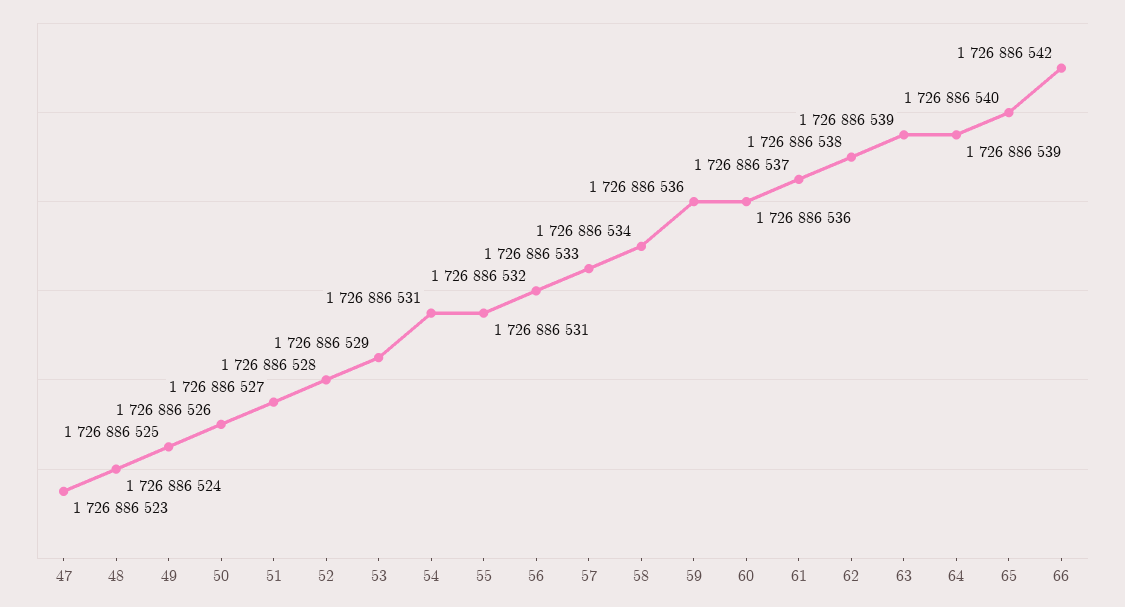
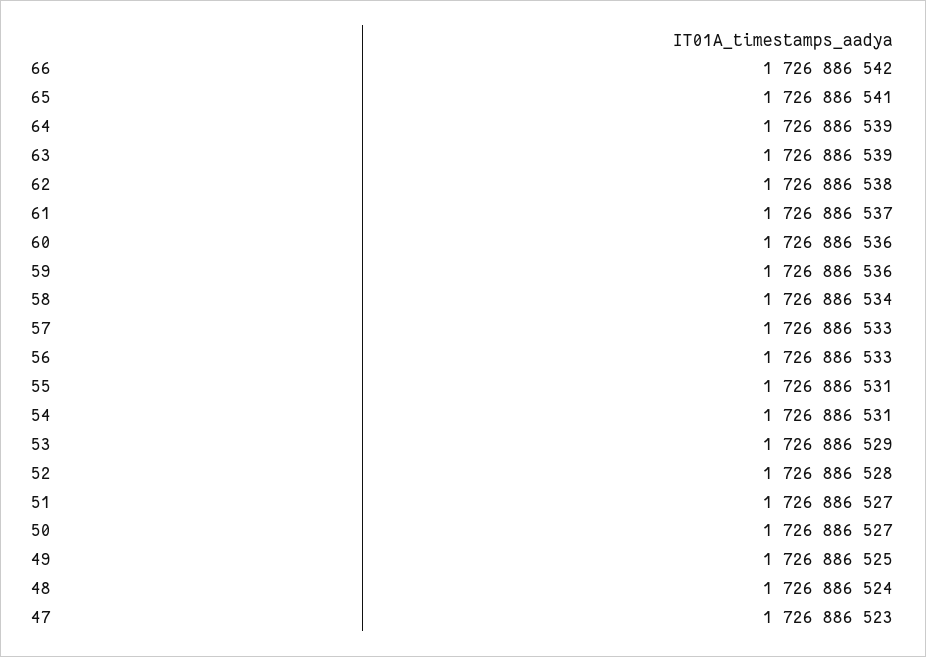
  {
    "47": 1726886523,
    "48": 1726886524,
    "49": 1726886525,
-   "50": 1726886526,
+   "50": 1726886527,
    "51": 1726886527,
    "52": 1726886528,
    "53": 1726886529,
    "54": 1726886531,
    "55": 1726886531,
-   "56": 1726886532,
+   "56": 1726886533,
    "57": 1726886533,
    "58": 1726886534,
    "59": 1726886536,
    "60": 1726886536,
    "61": 1726886537,
    "62": 1726886538,
    "63": 1726886539,
    "64": 1726886539,
-   "65": 1726886540,
+   "65": 1726886541,
    "66": 1726886542
  }

